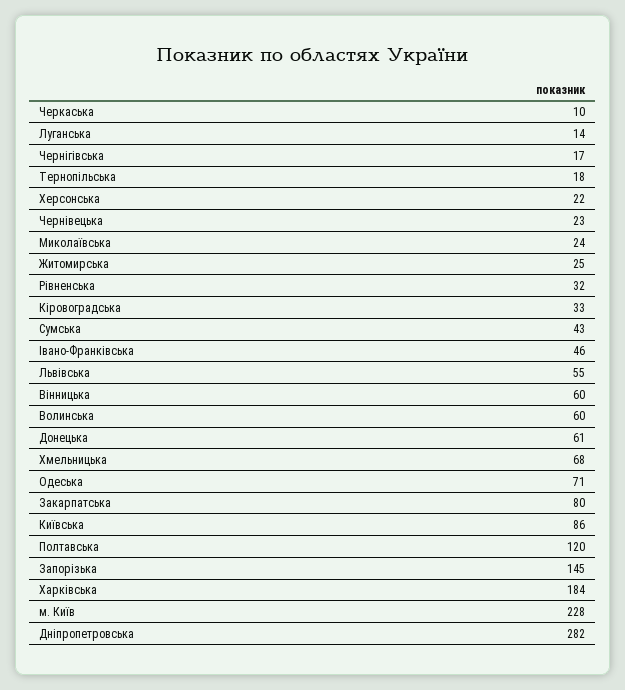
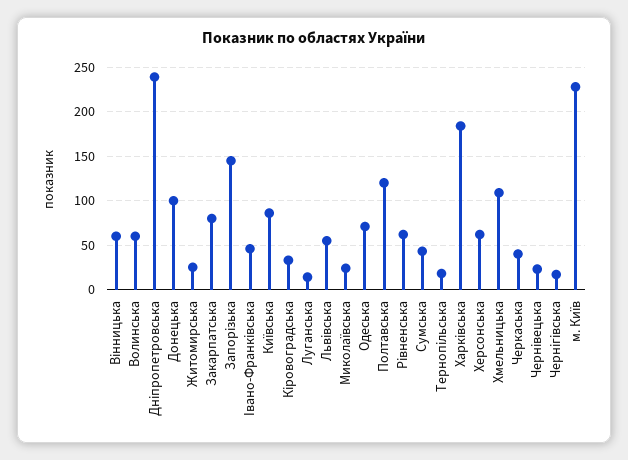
  {
-   "Черкаська": 10,
+   "Черкаська": 40,
    "Луганська": 14,
    "Чернігівська": 17,
    "Тернопільська": 18,
-   "Херсонська": 22,
+   "Херсонська": 60,
    "Чернівецька": 23,
    "Миколаївська": 24,
    "Житомирська": 25,
-   "Рівненська": 32,
+   "Рівненська": 60,
    "Кіровоградська": 33,
    "Сумська": 43,
    "Івано-Франківська": 46,
    "Львівська": 55,
    "Вінницька": 60,
    "Волинська": 60,
-   "Донецька": 61,
+   "Донецька": 100,
-   "Хмельницька": 68,
+   "Хмельницька": 110,
    "Одеська": 71,
    "Закарпатська": 80,
    "Київська": 86,
    "Полтавська": 120,
    "Запорізька": 145,
    "Харківська": 184,
    "м. Київ": 228,
-   "Дніпропетровська": 282
+   "Дніпропетровська": 240
  }

